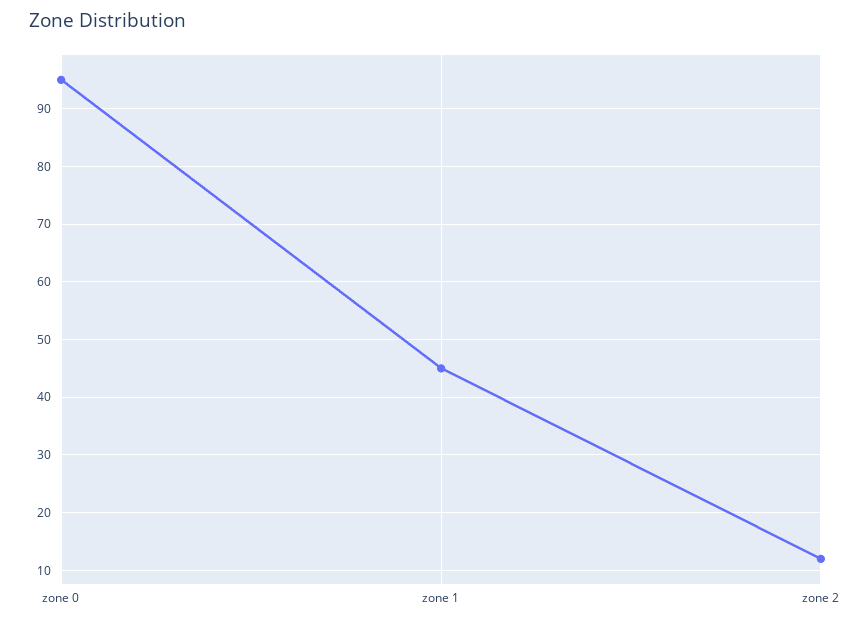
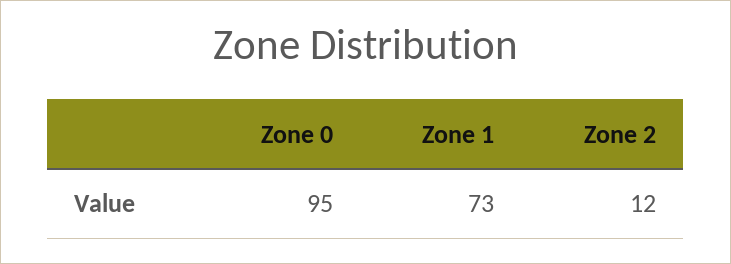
  {
    "zone 0": 95,
-   "zone 1": 45,
+   "zone 1": 73,
    "zone 2": 12
  }

